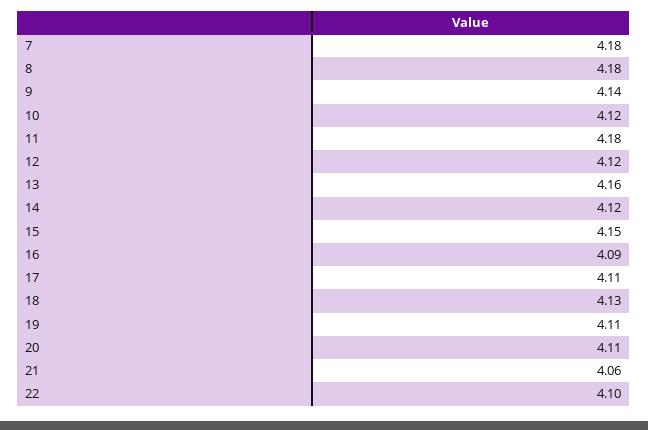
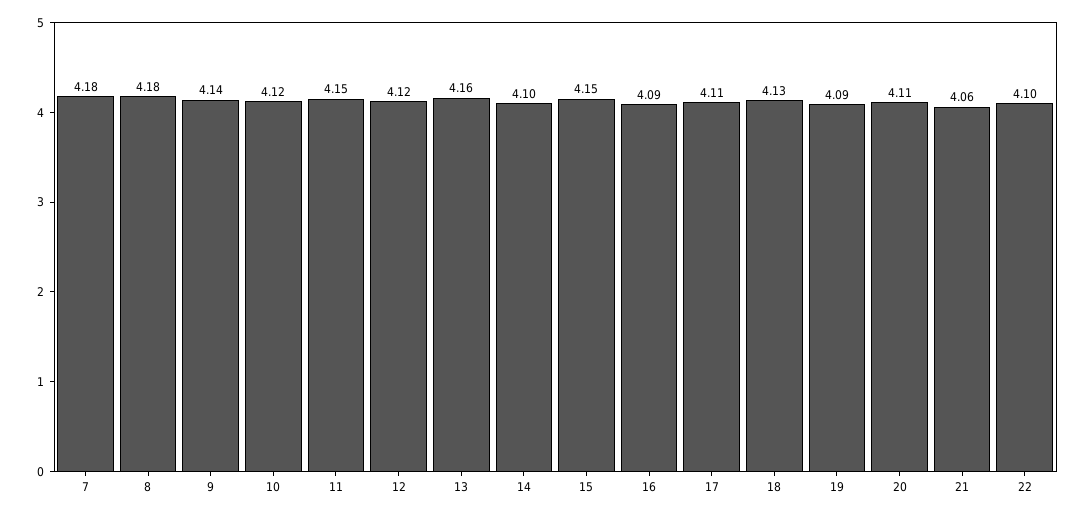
  {
    "7": 4.18,
    "8": 4.18,
    "9": 4.14,
    "10": 4.12,
-   "11": 4.18,
+   "11": 4.15,
    "12": 4.12,
    "13": 4.16,
-   "14": 4.12,
+   "14": 4.1,
    "15": 4.15,
    "16": 4.09,
    "17": 4.11,
    "18": 4.13,
-   "19": 4.11,
+   "19": 4.09,
    "20": 4.11,
    "21": 4.06,
    "22": 4.1
  }

